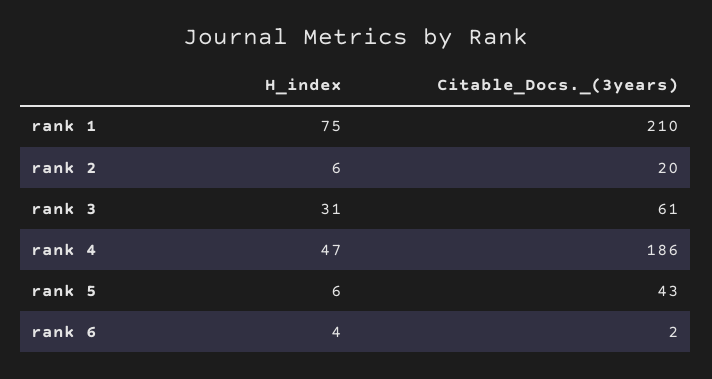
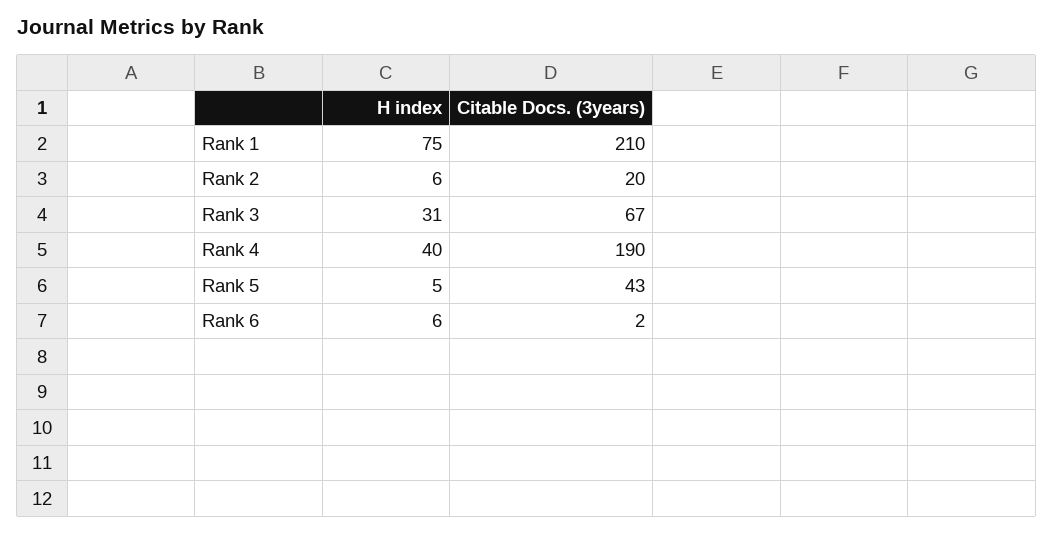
  {
    "H_index": {
      "rank 1": 75,
      "rank 2": 6,
      "rank 3": 31,
-     "rank 4": 47,
+     "rank 4": 40,
-     "rank 5": 6,
+     "rank 5": 5,
-     "rank 6": 4
+     "rank 6": 6
    },
    "Citable_Docs._(3years)": {
      "rank 1": 210,
      "rank 2": 20,
-     "rank 3": 61,
+     "rank 3": 67,
-     "rank 4": 186,
+     "rank 4": 190,
      "rank 5": 43,
      "rank 6": 2
    }
  }

